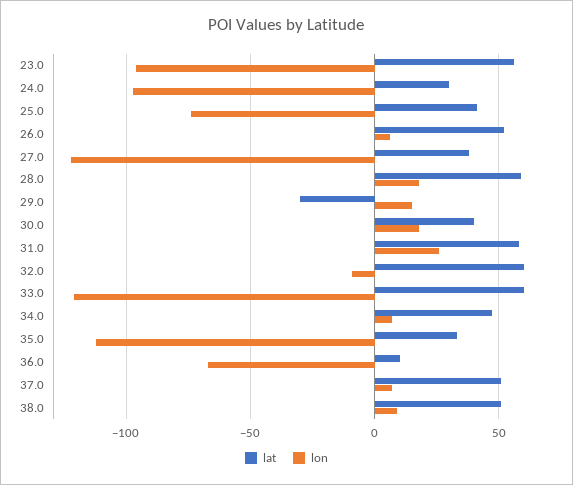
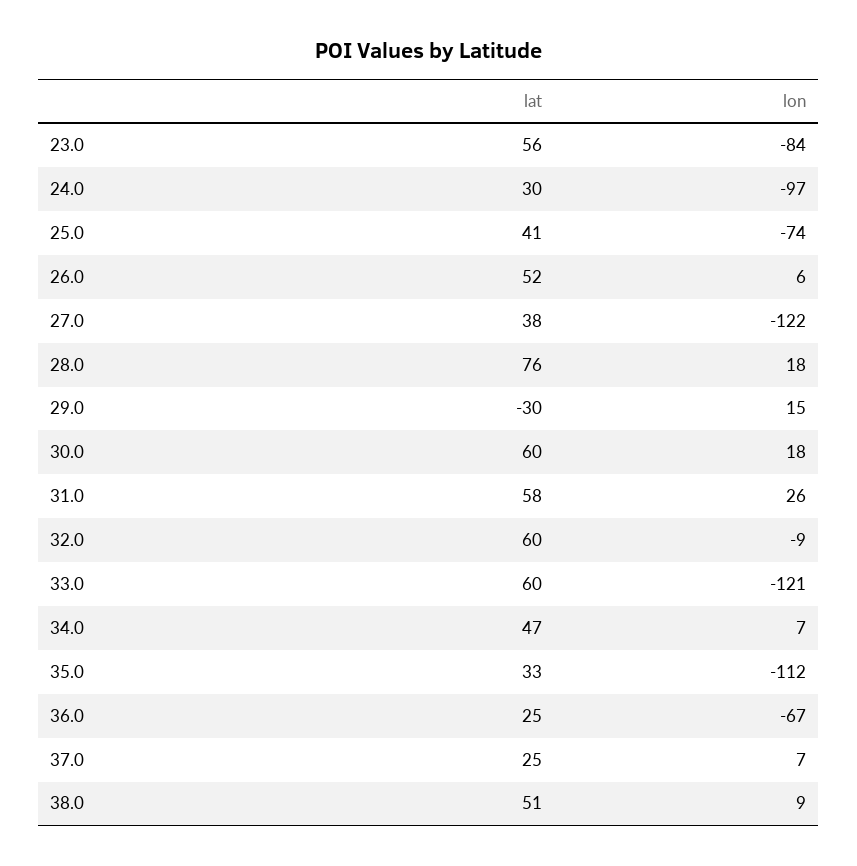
  {
    "lat": {
      "23.0": 56,
      "24.0": 30,
      "25.0": 41,
      "26.0": 52,
      "27.0": 38,
-     "28.0": 60,
+     "28.0": 76,
      "29.0": -30,
-     "30.0": 40,
+     "30.0": 60,
      "31.0": 58,
      "32.0": 60,
      "33.0": 60,
      "34.0": 47,
      "35.0": 33,
-     "36.0": 10,
+     "36.0": 25,
-     "37.0": 50,
+     "37.0": 25,
      "38.0": 51
    },
    "lon": {
-     "23.0": -95,
+     "23.0": -84,
      "24.0": -97,
      "25.0": -74,
      "26.0": 6,
      "27.0": -122,
      "28.0": 18,
      "29.0": 15,
      "30.0": 18,
      "31.0": 26,
      "32.0": -9,
      "33.0": -121,
      "34.0": 7,
      "35.0": -112,
      "36.0": -67,
      "37.0": 7,
      "38.0": 9
    }
  }

